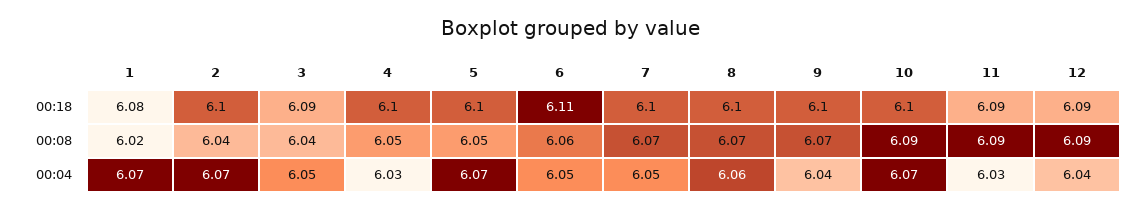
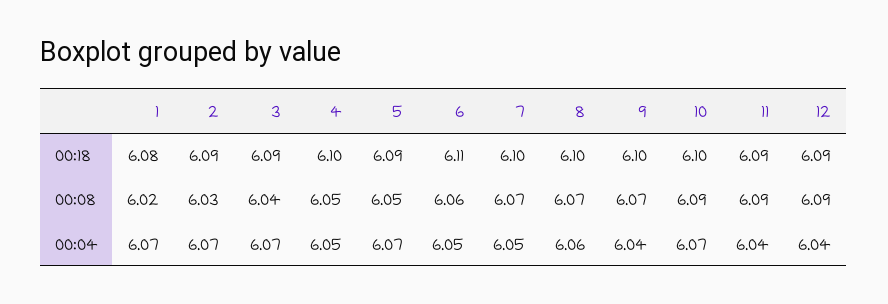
  {
    "1": {
      "00:18": 6.08,
      "00:08": 6.02,
      "00:04": 6.07
    },
    "2": {
-     "00:18": 6.1,
+     "00:18": 6.09,
-     "00:08": 6.04,
+     "00:08": 6.03,
      "00:04": 6.07
    },
    "3": {
      "00:18": 6.09,
      "00:08": 6.04,
-     "00:04": 6.05
+     "00:04": 6.07
    },
    "4": {
      "00:18": 6.1,
      "00:08": 6.05,
-     "00:04": 6.03
+     "00:04": 6.05
    },
    "5": {
-     "00:18": 6.1,
+     "00:18": 6.09,
      "00:08": 6.05,
      "00:04": 6.07
    },
    "6": {
      "00:18": 6.11,
      "00:08": 6.06,
      "00:04": 6.05
    },
    "7": {
      "00:18": 6.1,
      "00:08": 6.07,
      "00:04": 6.05
    },
    "8": {
      "00:18": 6.1,
      "00:08": 6.07,
      "00:04": 6.06
    },
    "9": {
      "00:18": 6.1,
      "00:08": 6.07,
      "00:04": 6.04
    },
    "10": {
      "00:18": 6.1,
      "00:08": 6.09,
      "00:04": 6.07
    },
    "11": {
      "00:18": 6.09,
      "00:08": 6.09,
-     "00:04": 6.03
+     "00:04": 6.04
    },
    "12": {
      "00:18": 6.09,
      "00:08": 6.09,
      "00:04": 6.04
    }
  }

